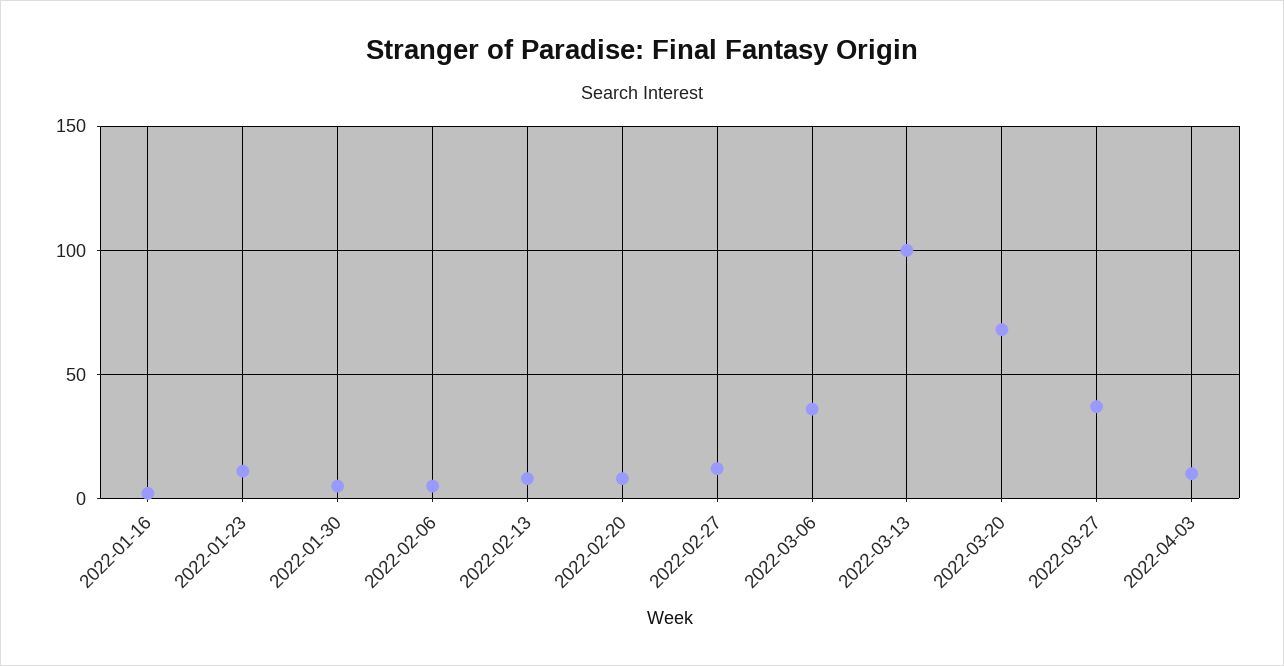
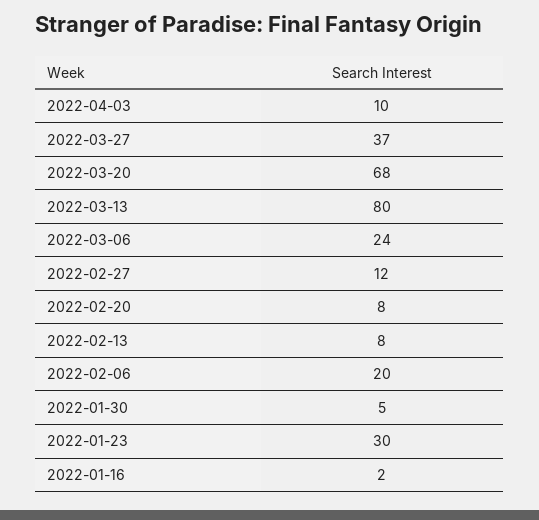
  {
    "2022-01-16": 2,
-   "2022-01-23": 10,
+   "2022-01-23": 30,
    "2022-01-30": 5,
-   "2022-02-06": 5,
+   "2022-02-06": 20,
    "2022-02-13": 8,
    "2022-02-20": 8,
    "2022-02-27": 12,
-   "2022-03-06": 35,
+   "2022-03-06": 24,
-   "2022-03-13": 100,
+   "2022-03-13": 80,
    "2022-03-20": 68,
    "2022-03-27": 37,
    "2022-04-03": 10
  }

